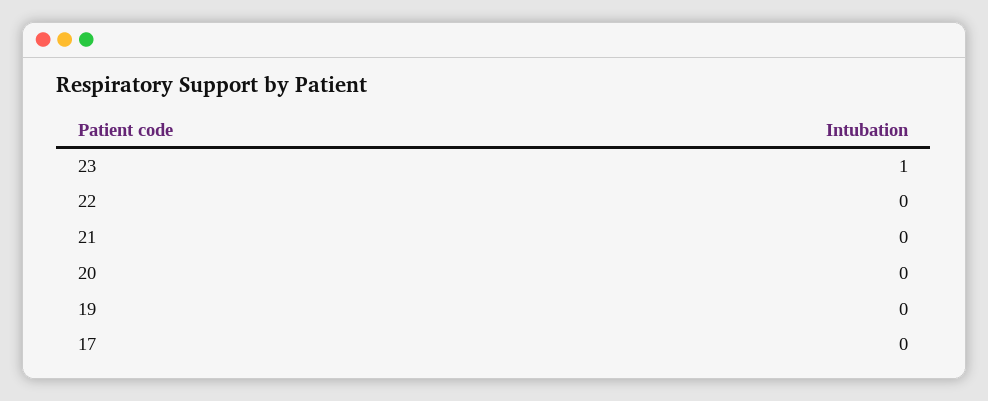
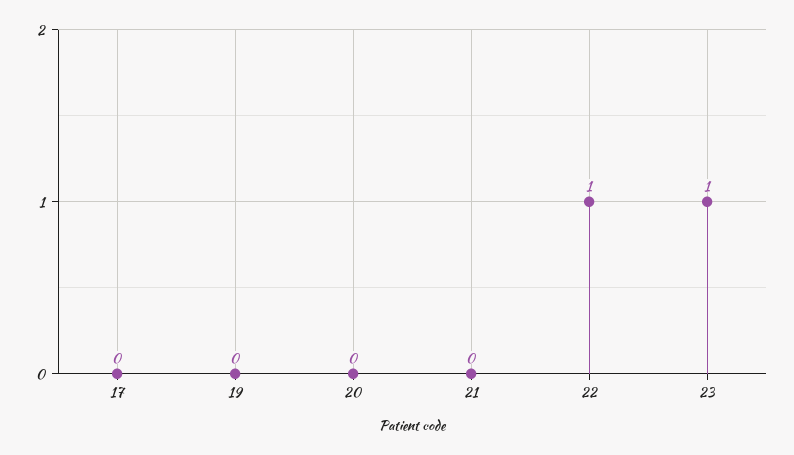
  {
    "23": 1,
-   "22": 0,
+   "22": 1,
    "21": 0,
    "20": 0,
    "19": 0,
    "17": 0
  }

